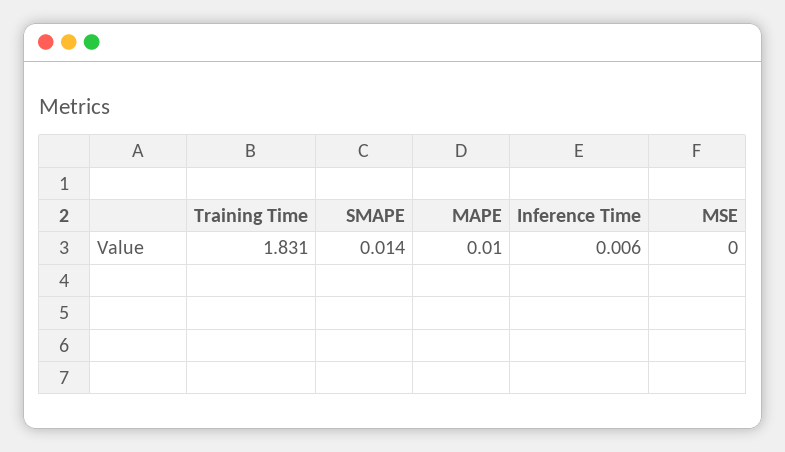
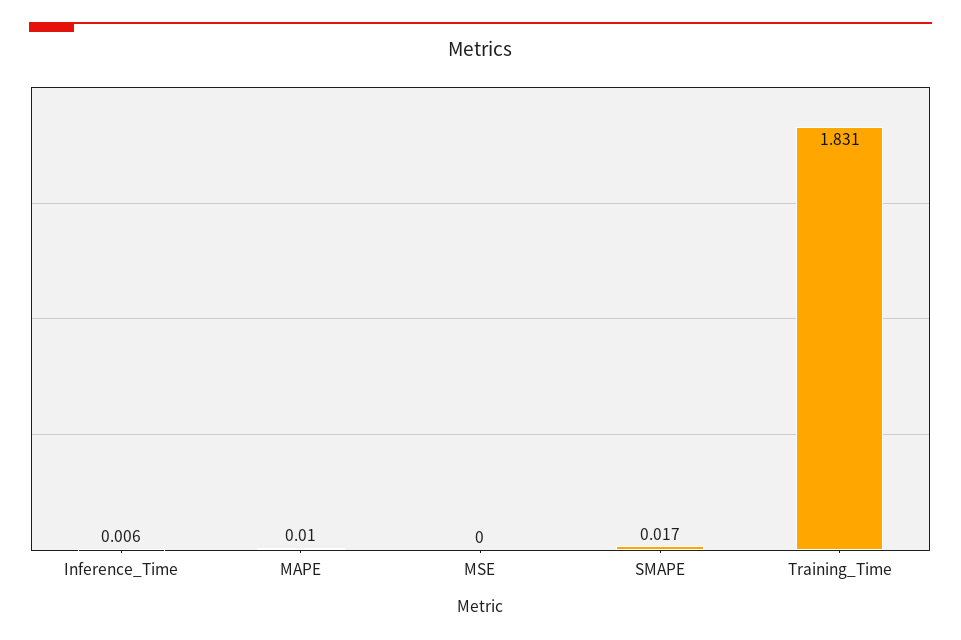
  {
    "Training Time": 1.831,
-   "SMAPE": 0.014,
+   "SMAPE": 0.017,
    "MAPE": 0.01,
    "Inference Time": 0.006,
    "MSE": 0
  }

